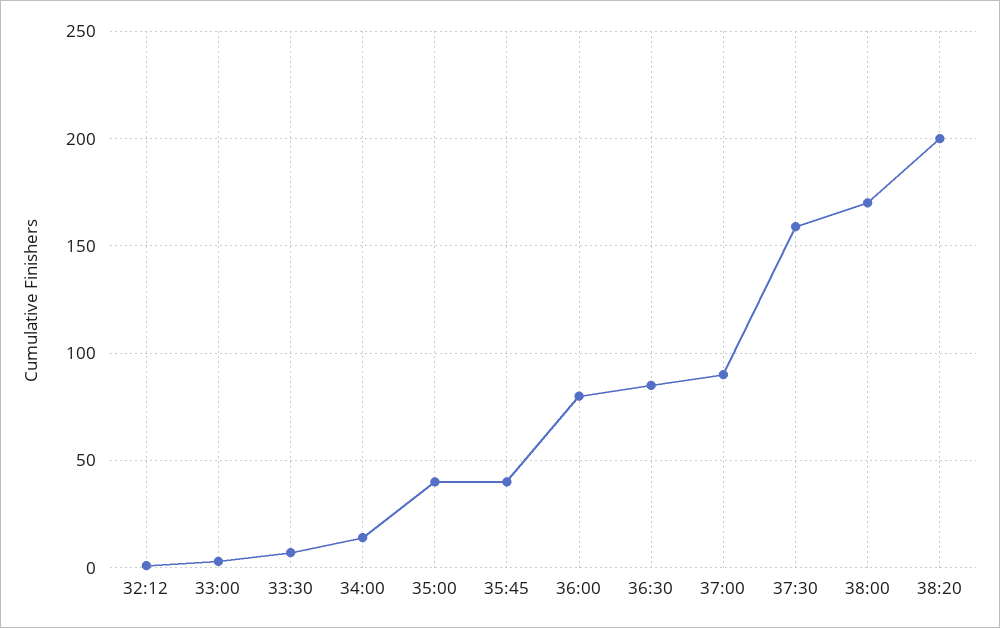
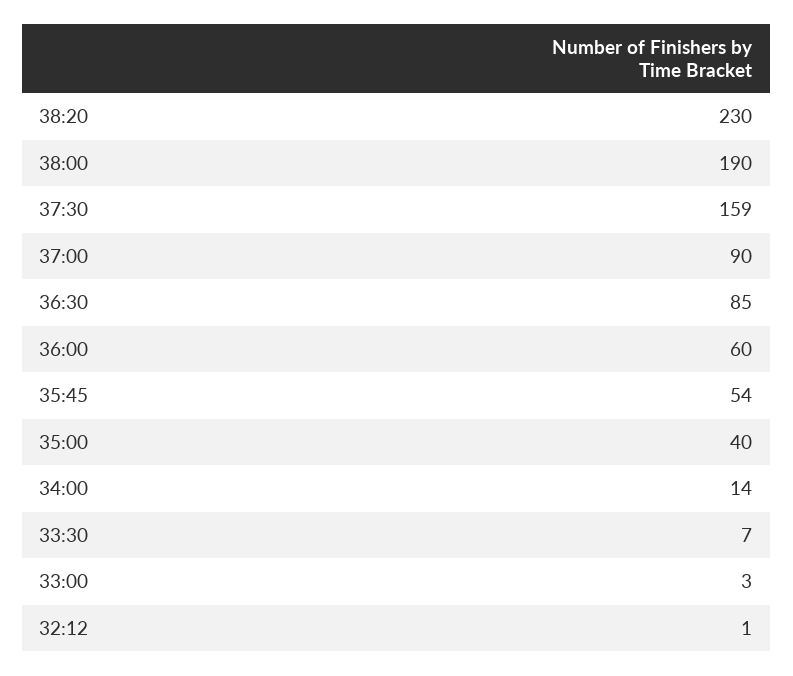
  {
    "32:12": 1,
    "33:00": 3,
    "33:30": 7,
    "34:00": 14,
    "35:00": 40,
-   "35:45": 40,
+   "35:45": 54,
-   "36:00": 80,
+   "36:00": 60,
    "36:30": 85,
    "37:00": 90,
    "37:30": 159,
-   "38:00": 170,
+   "38:00": 190,
-   "38:20": 200
+   "38:20": 230
  }

